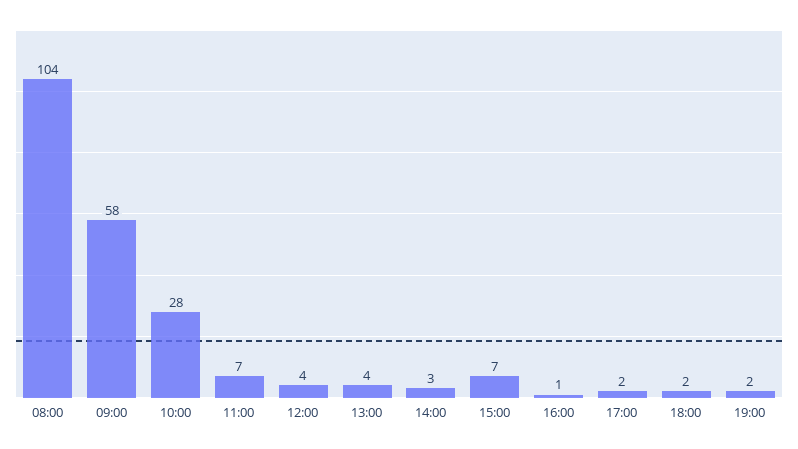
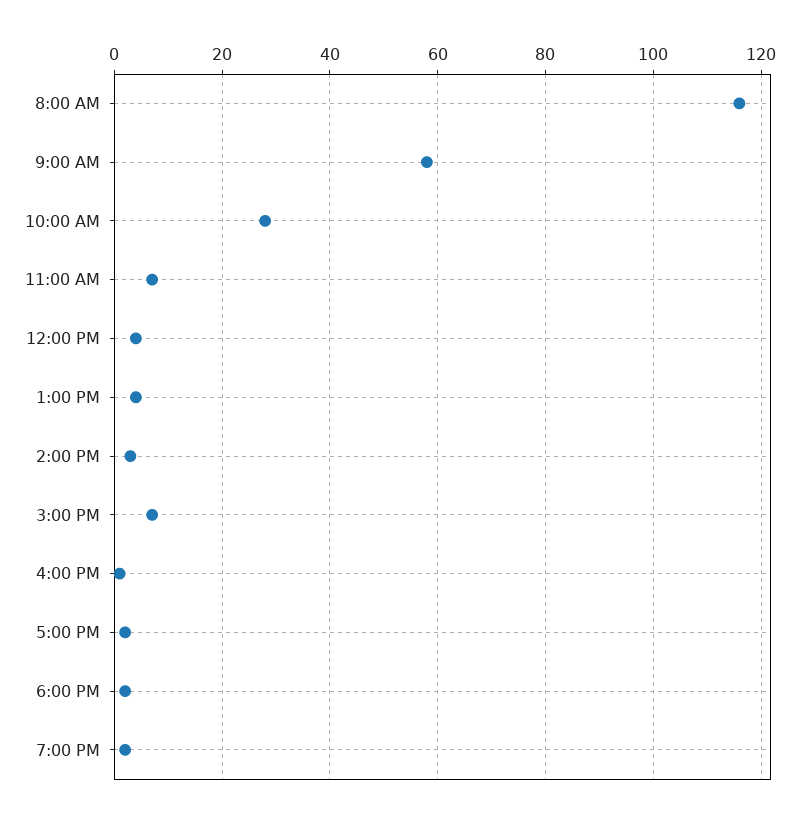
  {
-   "08:00": 104,
+   "08:00": 115,
    "09:00": 58,
    "10:00": 28,
    "11:00": 7,
    "12:00": 4,
    "13:00": 4,
    "14:00": 3,
    "15:00": 7,
    "16:00": 1,
    "17:00": 2,
    "18:00": 2,
    "19:00": 2
  }

